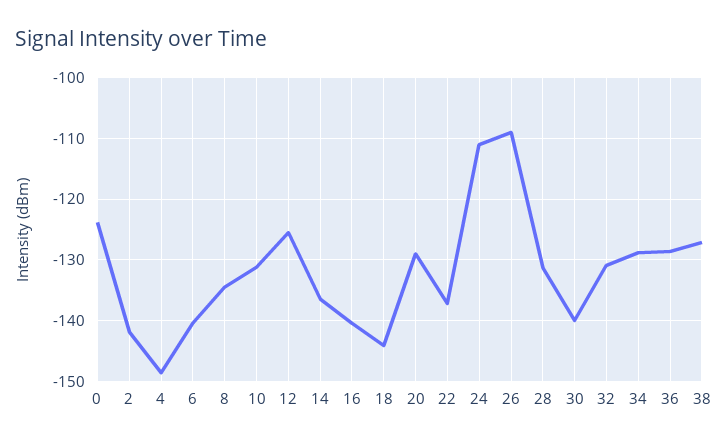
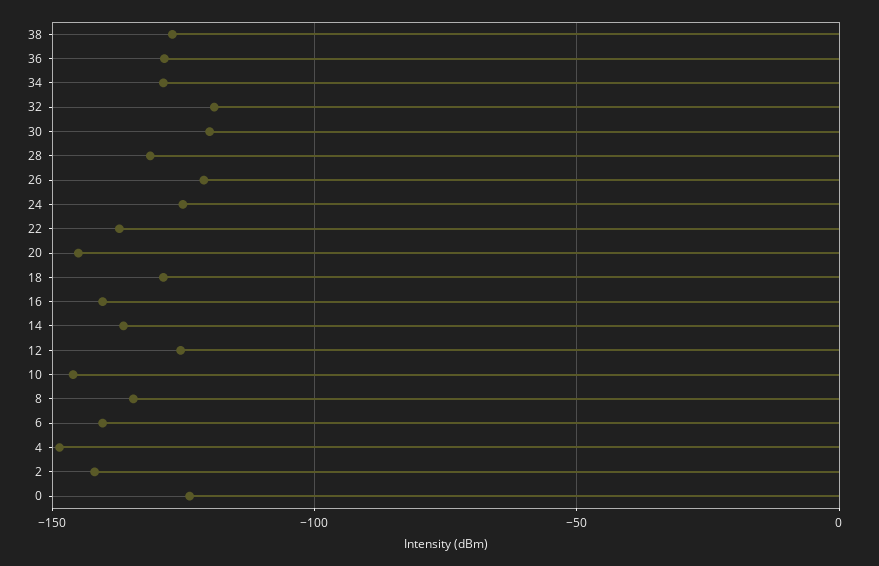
  {
    "0": -124,
    "2": -142,
    "4": -149,
    "6": -140,
    "8": -135,
-   "10": -131,
+   "10": -145,
    "12": -126,
    "14": -136,
    "16": -140,
-   "18": -144,
+   "18": -130,
-   "20": -129,
+   "20": -145,
    "22": -137,
-   "24": -111,
+   "24": -125,
-   "26": -109,
+   "26": -120,
    "28": -131,
-   "30": -140,
+   "30": -120,
-   "32": -131,
+   "32": -120,
    "34": -129,
    "36": -129,
    "38": -127
  }

